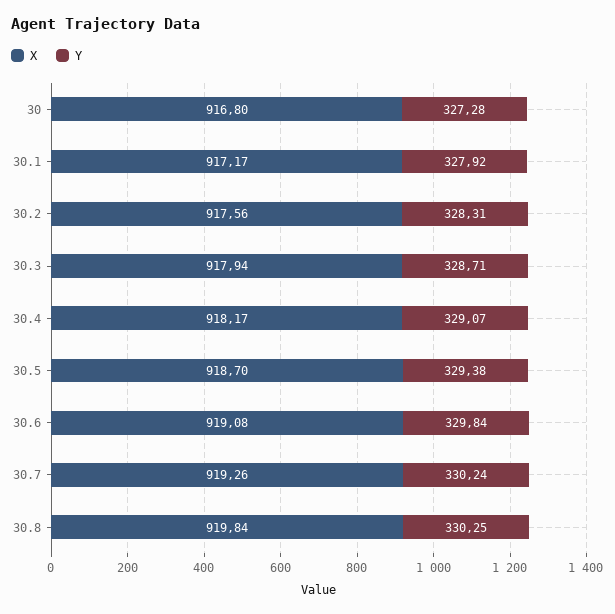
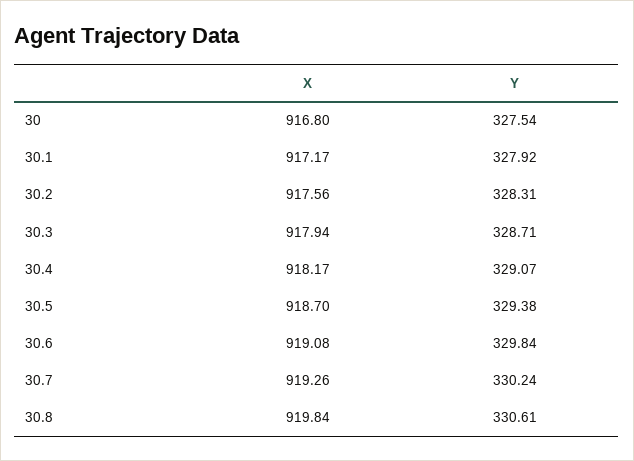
  {
    "X": {
      "30": 916.8,
      "30.1": 917.17,
      "30.2": 917.56,
      "30.3": 917.94,
      "30.4": 918.17,
      "30.5": 918.7,
      "30.6": 919.08,
      "30.7": 919.26,
      "30.8": 919.84
    },
    "Y": {
-     "30": 327.28,
+     "30": 327.54,
      "30.1": 327.92,
      "30.2": 328.31,
      "30.3": 328.71,
      "30.4": 329.07,
      "30.5": 329.38,
      "30.6": 329.84,
      "30.7": 330.24,
-     "30.8": 330.25
+     "30.8": 330.61
    }
  }

